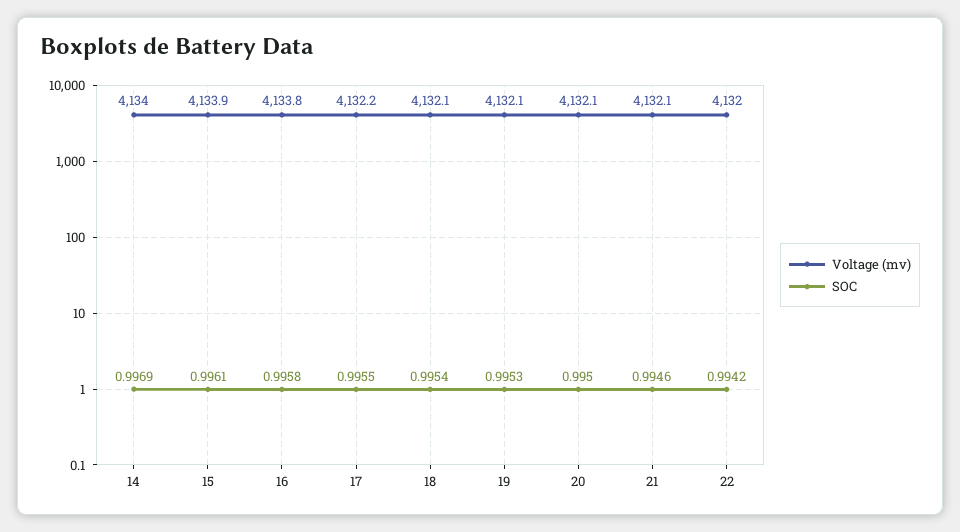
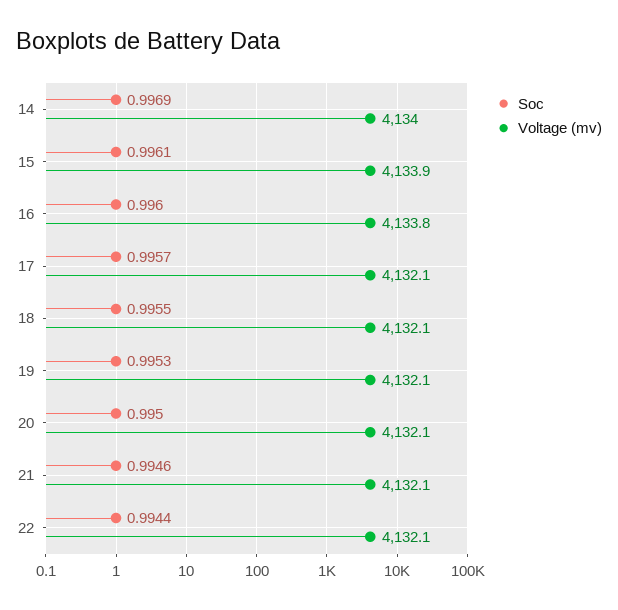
  {
    "Voltage (mv)": {
      "14": 4134,
      "15": 4133.9,
      "16": 4133.8,
-     "17": 4132.2,
+     "17": 4132.1,
      "18": 4132.1,
      "19": 4132.1,
      "20": 4132.1,
      "21": 4132.1,
-     "22": 4132
+     "22": 4132.1
    },
    "SOC": {
      "14": 0.9969,
      "15": 0.9961,
-     "16": 0.9958,
+     "16": 0.996,
-     "17": 0.9955,
+     "17": 0.9957,
-     "18": 0.9954,
+     "18": 0.9955,
      "19": 0.9953,
      "20": 0.995,
      "21": 0.9946,
-     "22": 0.9942
+     "22": 0.9944
    }
  }

